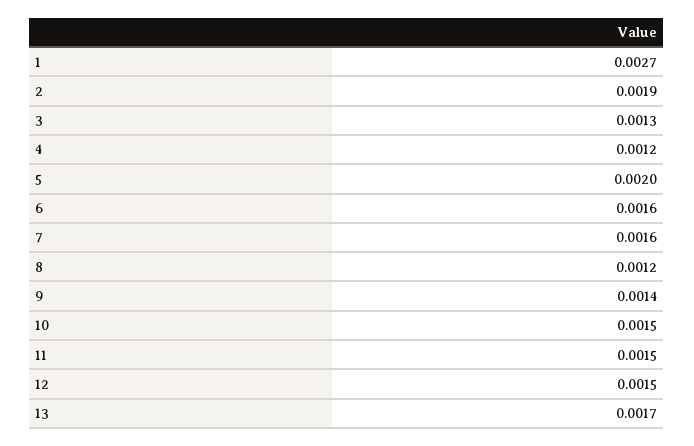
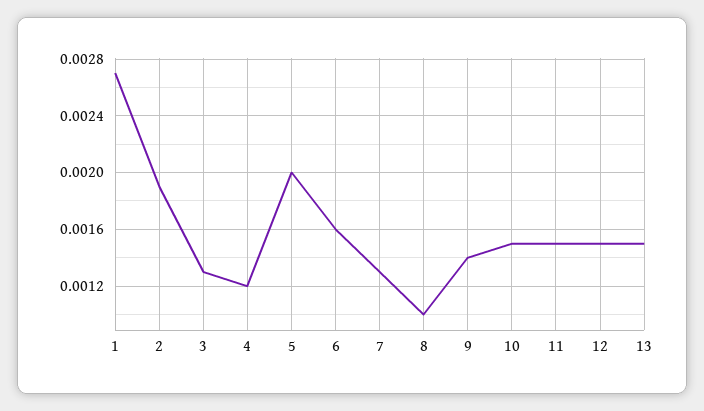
  {
    "1": 0.0027,
    "2": 0.0019,
    "3": 0.0013,
    "4": 0.0012,
    "5": 0.002,
    "6": 0.0016,
-   "7": 0.0016,
+   "7": 0.0013,
-   "8": 0.0012,
+   "8": 0.001,
    "9": 0.0014,
    "10": 0.0015,
    "11": 0.0015,
    "12": 0.0015,
-   "13": 0.0017
+   "13": 0.0015
  }

